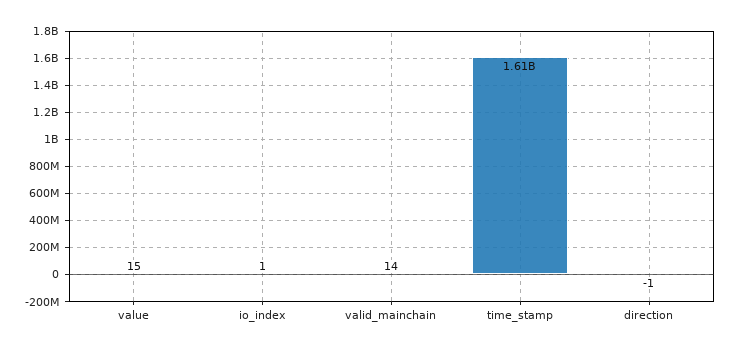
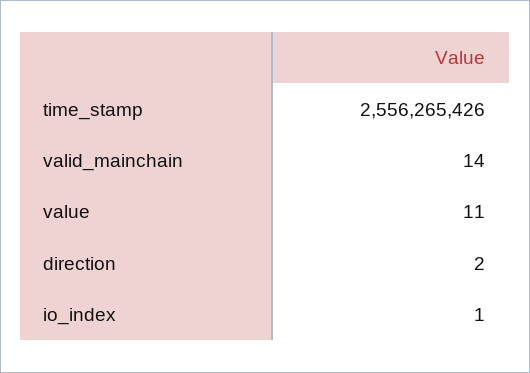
  {
-   "value": 15,
+   "value": 11,
    "io_index": 1,
    "valid_mainchain": 14,
-   "time_stamp": 1610000000,
+   "time_stamp": 2556265426,
-   "direction": -1
+   "direction": 2
  }

